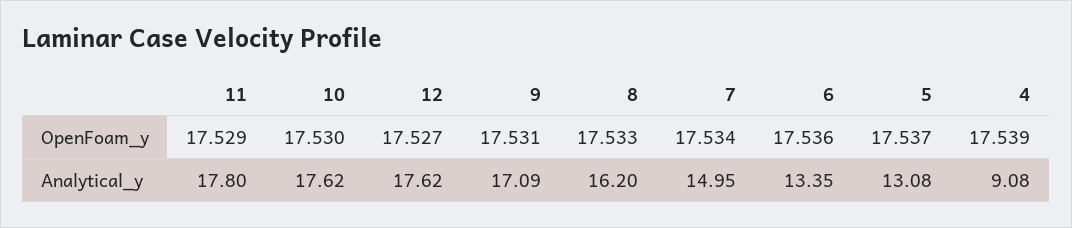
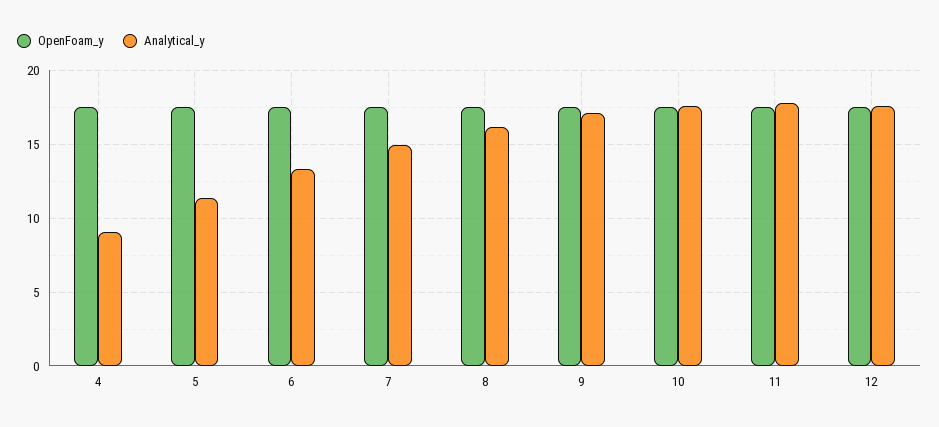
  {
    "OpenFoam_y": {
      "11": 17.529,
      "10": 17.53,
      "12": 17.527,
      "9": 17.531,
      "8": 17.533,
      "7": 17.534,
      "6": 17.536,
      "5": 17.537,
      "4": 17.539
    },
    "Analytical_y": {
      "11": 17.8,
      "10": 17.62,
      "12": 17.62,
      "9": 17.09,
      "8": 16.2,
      "7": 14.95,
      "6": 13.35,
-     "5": 13.08,
+     "5": 11.5,
      "4": 9.08
    }
  }

